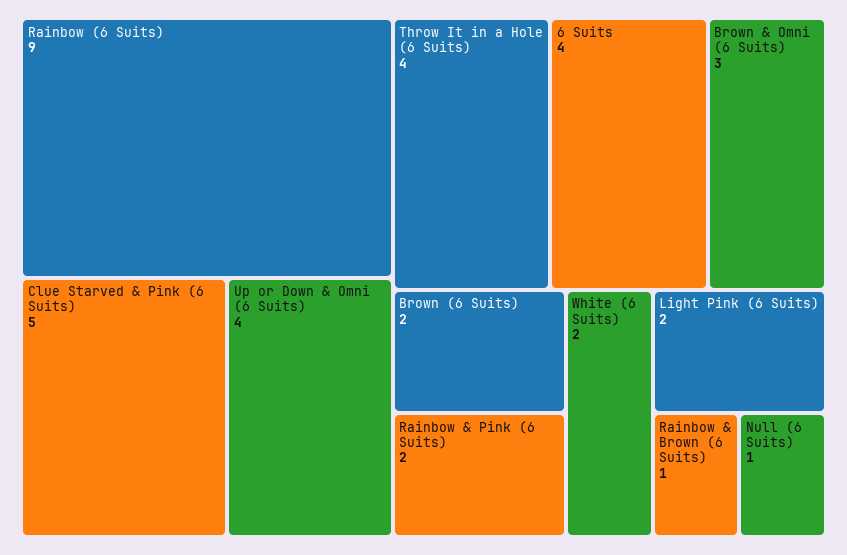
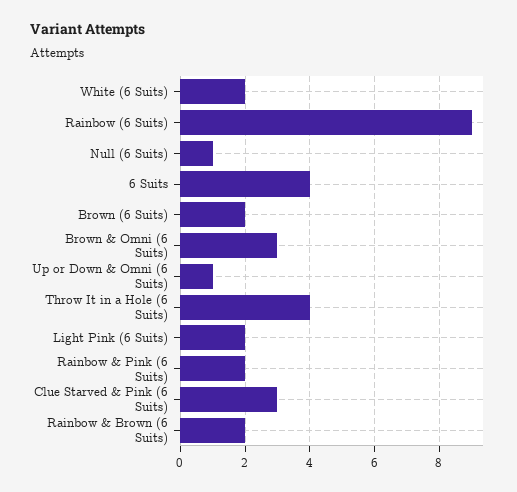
  {
    "Rainbow (6 Suits)": 9,
-   "Clue Starved & Pink (6 Suits)": 5,
+   "Clue Starved & Pink (6 Suits)": 3,
-   "Up or Down & Omni (6 Suits)": 4,
+   "Up or Down & Omni (6 Suits)": 1,
    "Throw It in a Hole (6 Suits)": 4,
    "6 Suits": 4,
    "Brown & Omni (6 Suits)": 3,
    "Brown (6 Suits)": 2,
    "Rainbow & Pink (6 Suits)": 2,
    "White (6 Suits)": 2,
    "Light Pink (6 Suits)": 2,
-   "Rainbow & Brown (6 Suits)": 1,
+   "Rainbow & Brown (6 Suits)": 2,
    "Null (6 Suits)": 1
  }

